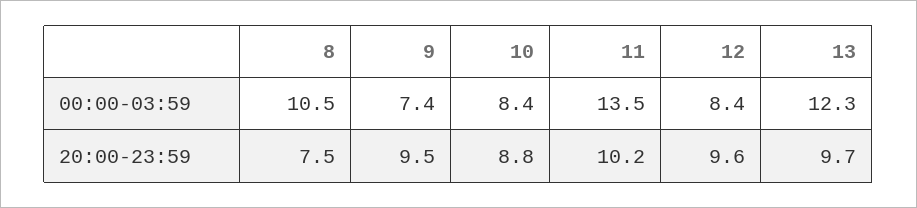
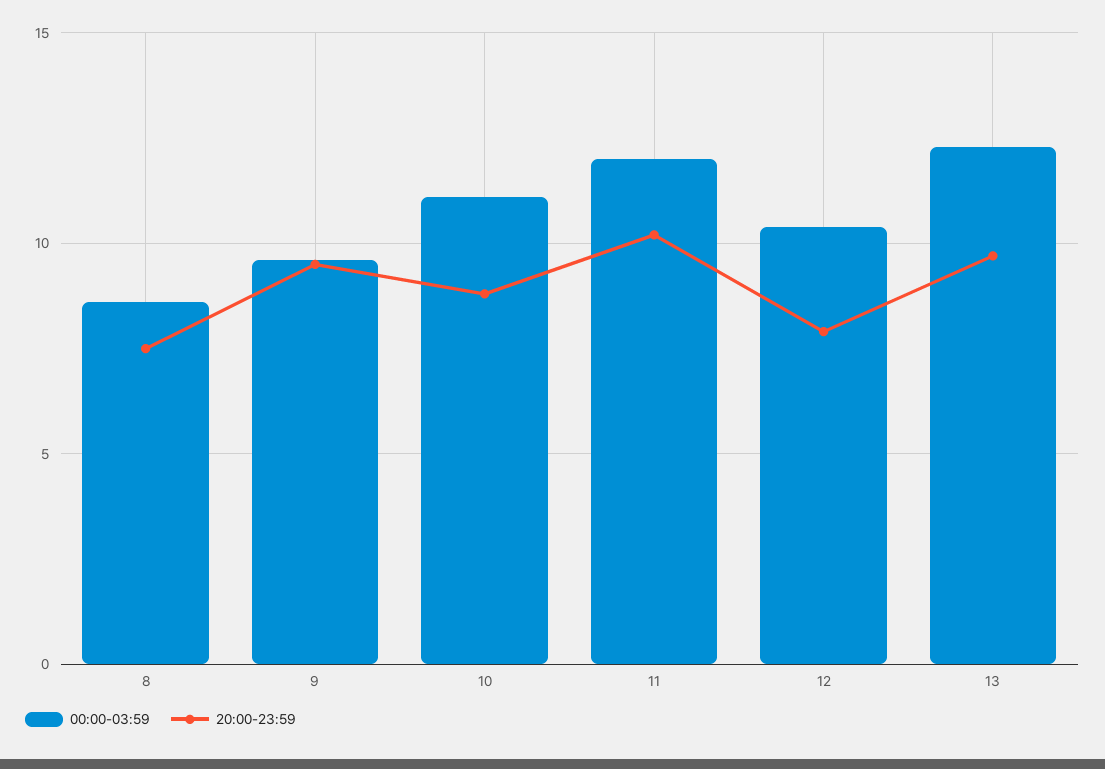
  {
    "00:00-03:59": {
-     "8": 10.5,
+     "8": 8.5,
-     "9": 7.4,
+     "9": 9.5,
-     "10": 8.4,
+     "10": 11,
-     "11": 13.5,
+     "11": 12,
-     "12": 8.4,
+     "12": 10.5,
      "13": 12.3
    },
    "20:00-23:59": {
      "8": 7.5,
      "9": 9.5,
      "10": 8.8,
      "11": 10.2,
-     "12": 9.6,
+     "12": 8,
      "13": 9.7
    }
  }

